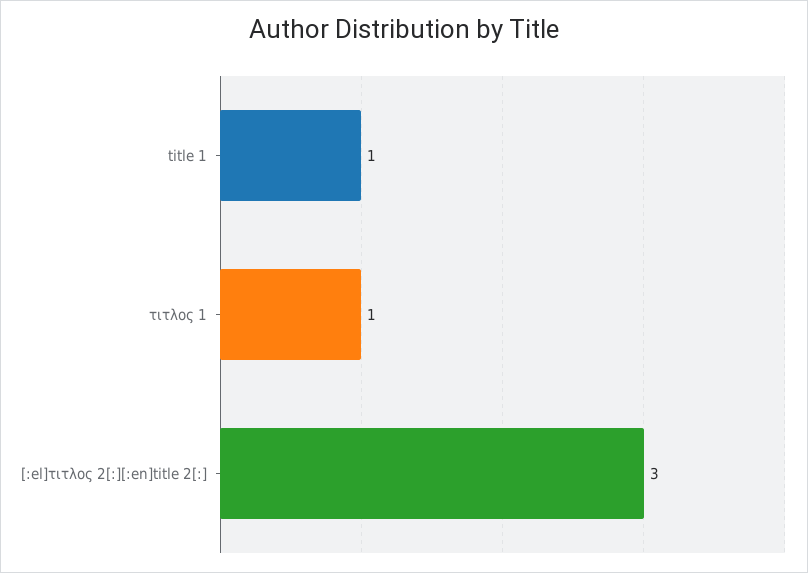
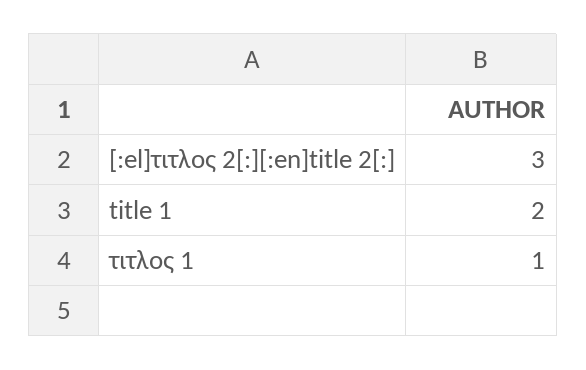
  {
-   "title 1": 1,
+   "title 1": 2,
    "τιτλος 1": 1,
    "[:el]τιτλος 2[:][:en]title 2[:]": 3
  }

